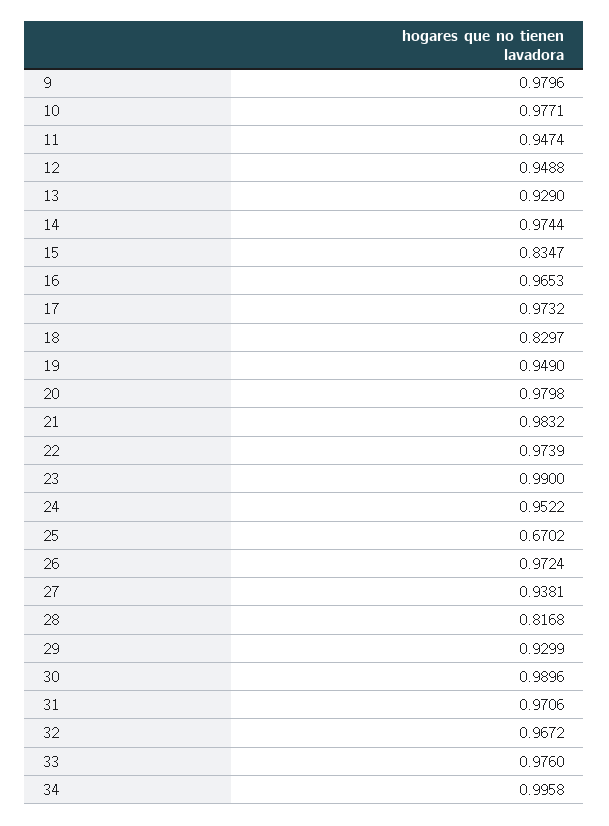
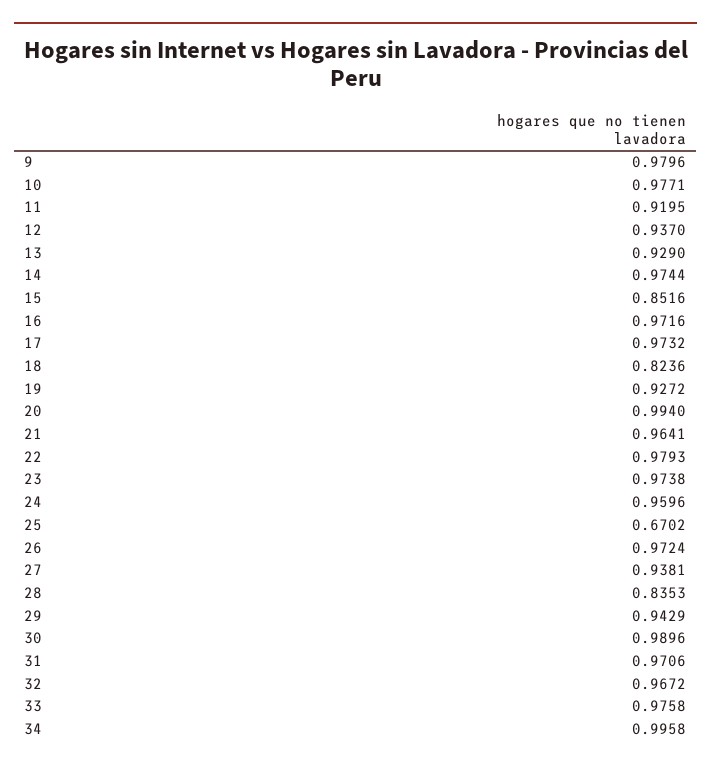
  {
    "9": 0.9796,
    "10": 0.9771,
-   "11": 0.9474,
+   "11": 0.9195,
-   "12": 0.9488,
+   "12": 0.937,
    "13": 0.929,
    "14": 0.9744,
-   "15": 0.8347,
+   "15": 0.8516,
-   "16": 0.9653,
+   "16": 0.9716,
    "17": 0.9732,
-   "18": 0.8297,
+   "18": 0.8236,
-   "19": 0.949,
+   "19": 0.9272,
-   "20": 0.9798,
+   "20": 0.994,
-   "21": 0.9832,
+   "21": 0.9641,
-   "22": 0.9739,
+   "22": 0.9793,
-   "23": 0.99,
+   "23": 0.9738,
-   "24": 0.9522,
+   "24": 0.9596,
    "25": 0.6702,
    "26": 0.9724,
    "27": 0.9381,
-   "28": 0.8168,
+   "28": 0.8353,
-   "29": 0.9299,
+   "29": 0.9429,
    "30": 0.9896,
    "31": 0.9706,
    "32": 0.9672,
-   "33": 0.976,
+   "33": 0.9758,
    "34": 0.9958
  }

